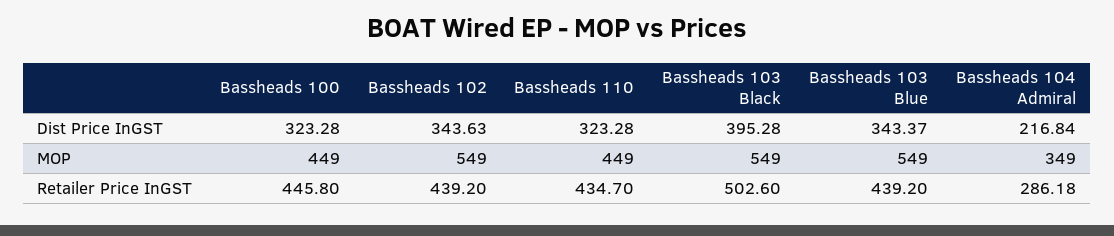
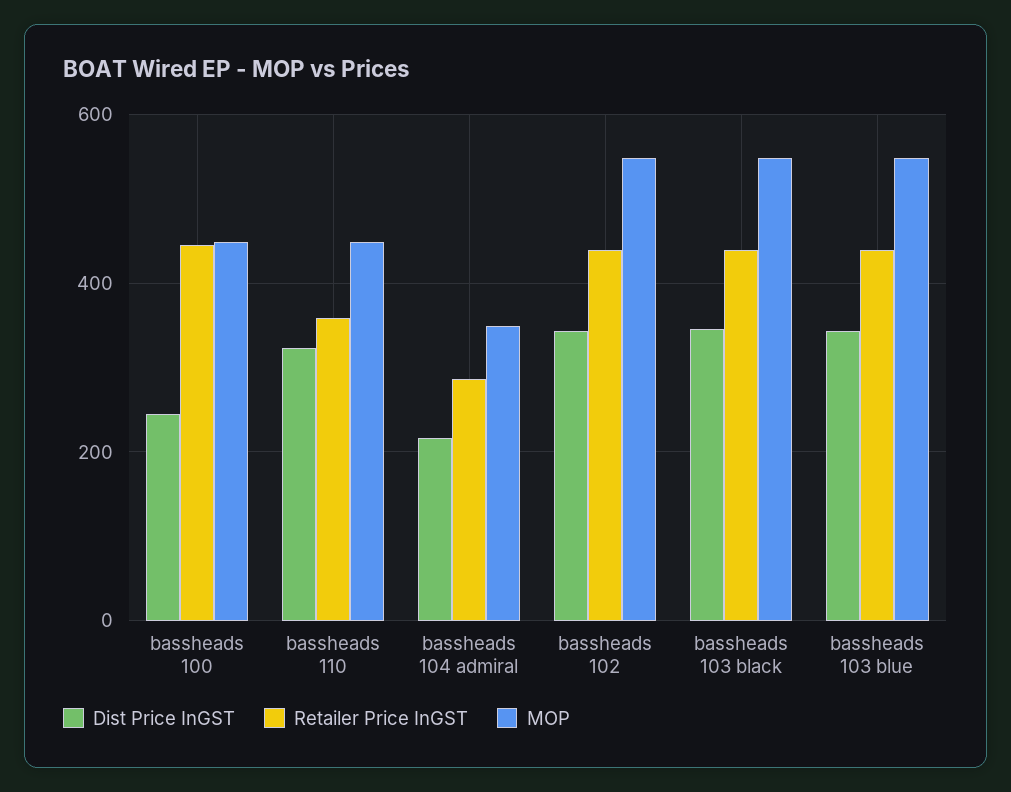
  {
    "Dist Price InGST": {
-     "Bassheads 100": 323.28,
+     "Bassheads 100": 240,
      "Bassheads 102": 343.63,
      "Bassheads 110": 323.28,
-     "Bassheads 103 Black": 395.28,
+     "Bassheads 103 Black": 340,
      "Bassheads 103 Blue": 343.37,
      "Bassheads 104 Admiral": 216.84
    },
    "MOP": {
      "Bassheads 100": 449,
      "Bassheads 102": 549,
      "Bassheads 110": 449,
      "Bassheads 103 Black": 549,
      "Bassheads 103 Blue": 549,
      "Bassheads 104 Admiral": 349
    },
    "Retailer Price InGST": {
      "Bassheads 100": 445.8,
      "Bassheads 102": 439.2,
-     "Bassheads 110": 434.7,
+     "Bassheads 110": 360,
-     "Bassheads 103 Black": 502.6,
+     "Bassheads 103 Black": 440,
      "Bassheads 103 Blue": 439.2,
      "Bassheads 104 Admiral": 286.18
    }
  }

